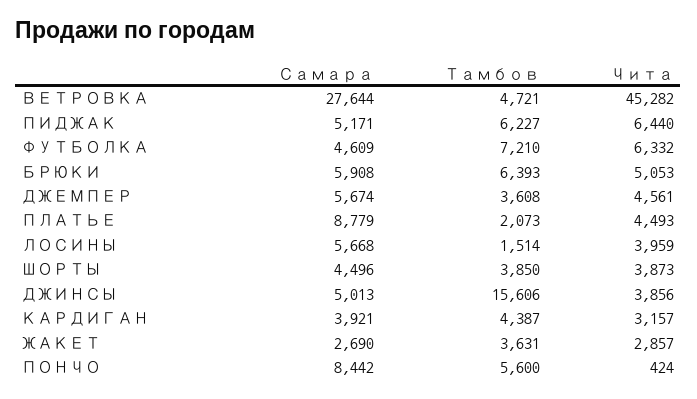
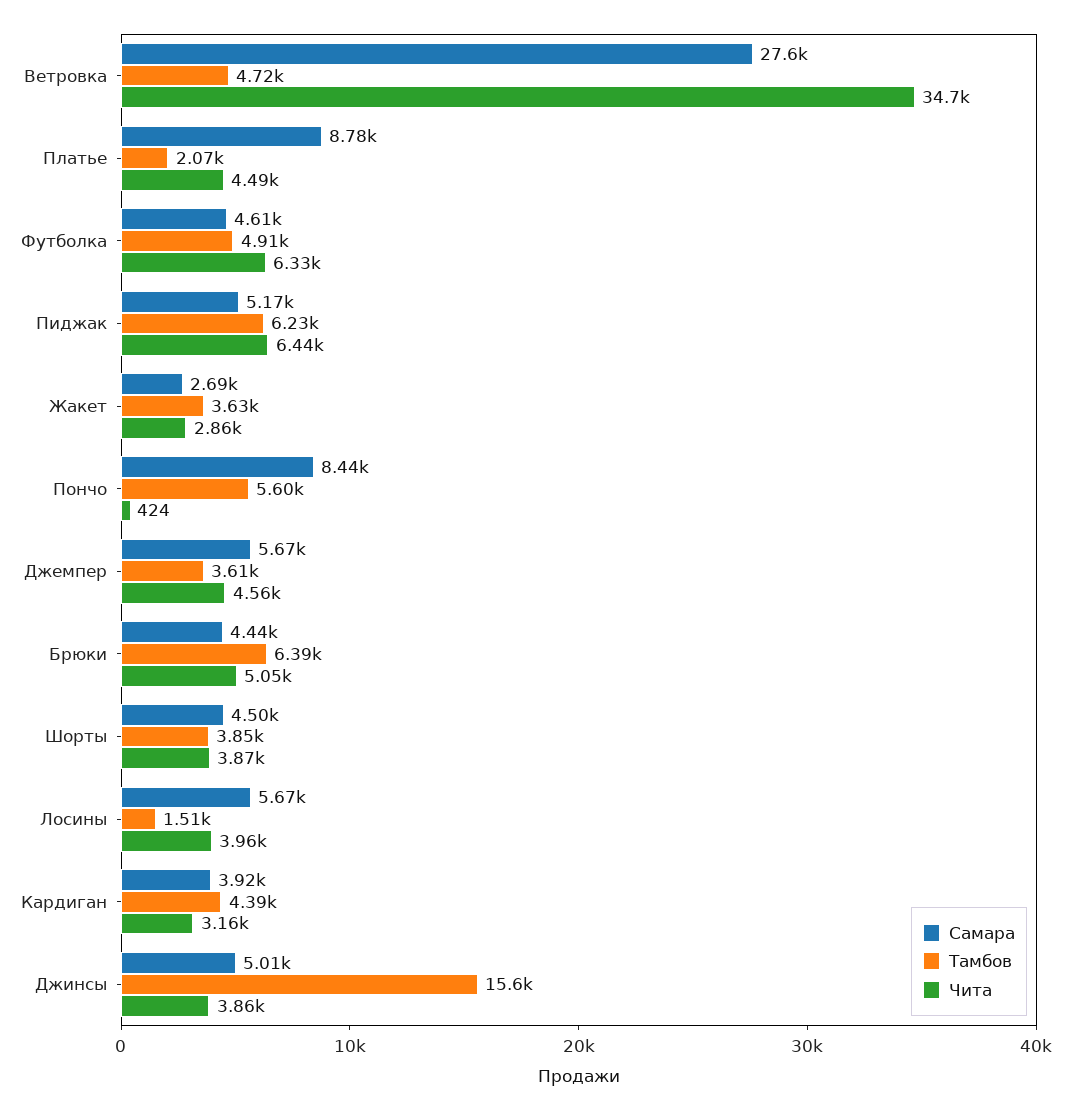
  {
    "Самара": {
      "ВЕТРОВКА": 27644,
      "ПИДЖАК": 5171,
      "ФУТБОЛКА": 4609,
-     "БРЮКИ": 5908,
+     "БРЮКИ": 4440,
      "ДЖЕМПЕР": 5674,
      "ПЛАТЬЕ": 8779,
      "ЛОСИНЫ": 5668,
      "ШОРТЫ": 4496,
      "ДЖИНСЫ": 5013,
      "КАРДИГАН": 3921,
      "ЖАКЕТ": 2690,
      "ПОНЧО": 8442
    },
    "Тамбов": {
      "ВЕТРОВКА": 4721,
      "ПИДЖАК": 6227,
-     "ФУТБОЛКА": 7210,
+     "ФУТБОЛКА": 4910,
      "БРЮКИ": 6393,
      "ДЖЕМПЕР": 3608,
      "ПЛАТЬЕ": 2073,
      "ЛОСИНЫ": 1514,
      "ШОРТЫ": 3850,
      "ДЖИНСЫ": 15606,
      "КАРДИГАН": 4387,
      "ЖАКЕТ": 3631,
      "ПОНЧО": 5600
    },
    "Чита": {
-     "ВЕТРОВКА": 45282,
+     "ВЕТРОВКА": 34700,
      "ПИДЖАК": 6440,
      "ФУТБОЛКА": 6332,
      "БРЮКИ": 5053,
      "ДЖЕМПЕР": 4561,
      "ПЛАТЬЕ": 4493,
      "ЛОСИНЫ": 3959,
      "ШОРТЫ": 3873,
      "ДЖИНСЫ": 3856,
      "КАРДИГАН": 3157,
      "ЖАКЕТ": 2857,
      "ПОНЧО": 424
    }
  }

